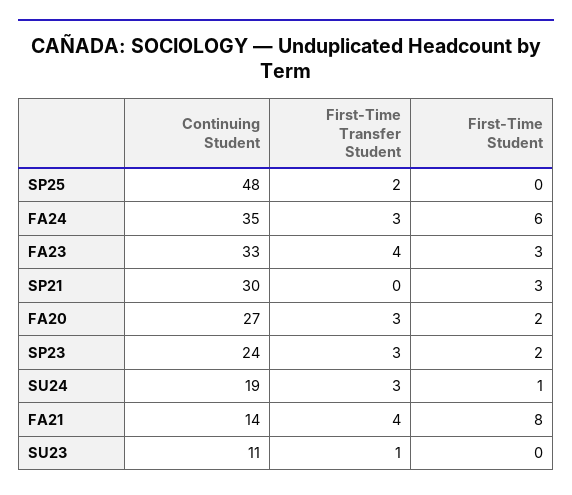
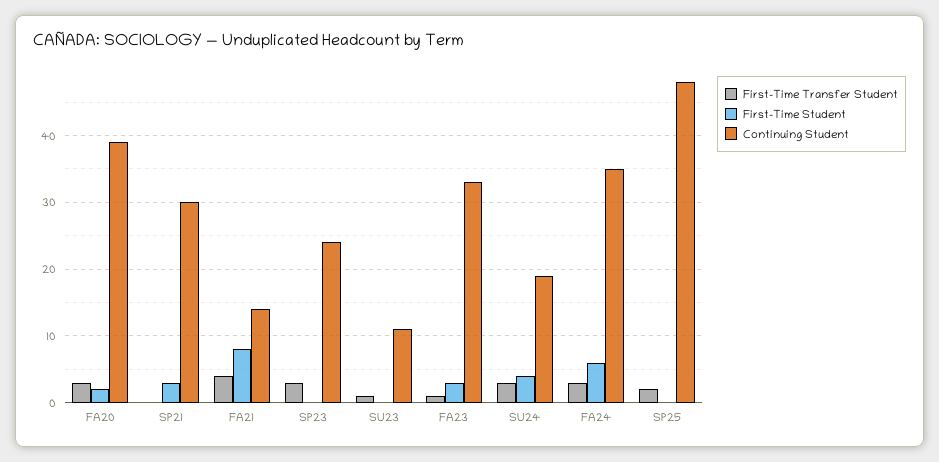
  {
    "Continuing Student": {
      "SP25": 48,
      "FA24": 35,
      "FA23": 33,
      "SP21": 30,
-     "FA20": 27,
+     "FA20": 39,
      "SP23": 24,
      "SU24": 19,
      "FA21": 14,
      "SU23": 11
    },
    "First-Time Transfer Student": {
      "SP25": 2,
      "FA24": 3,
-     "FA23": 4,
+     "FA23": 1,
      "SP21": 0,
      "FA20": 3,
      "SP23": 3,
      "SU24": 3,
      "FA21": 4,
      "SU23": 1
    },
    "First-Time Student": {
      "SP25": 0,
      "FA24": 6,
      "FA23": 3,
      "SP21": 3,
      "FA20": 2,
-     "SP23": 2,
+     "SP23": 0,
-     "SU24": 1,
+     "SU24": 4,
      "FA21": 8,
      "SU23": 0
    }
  }

